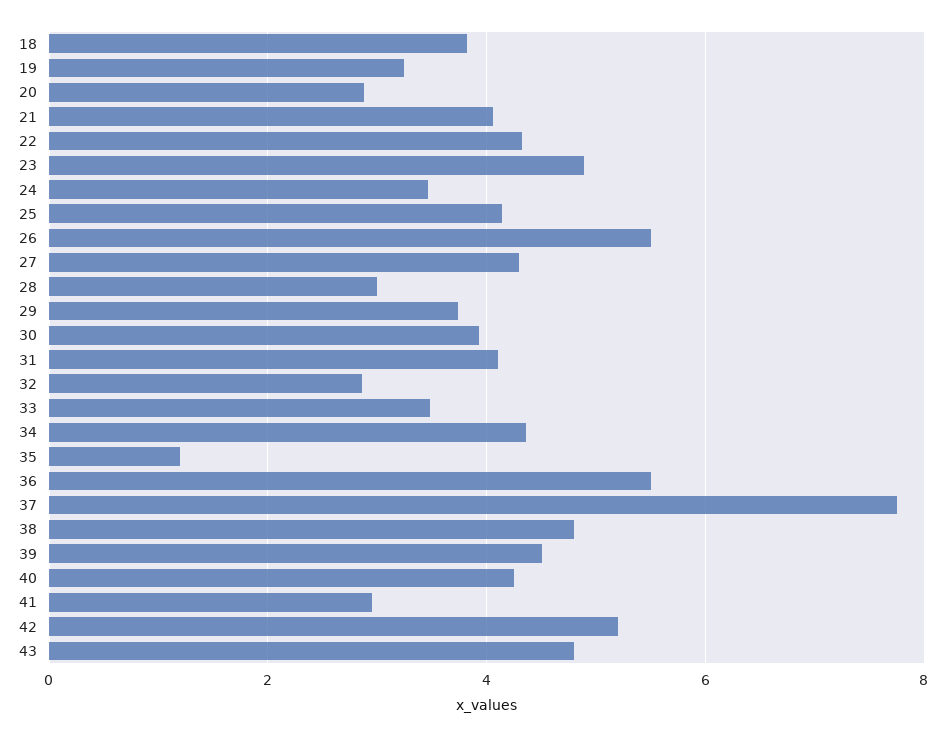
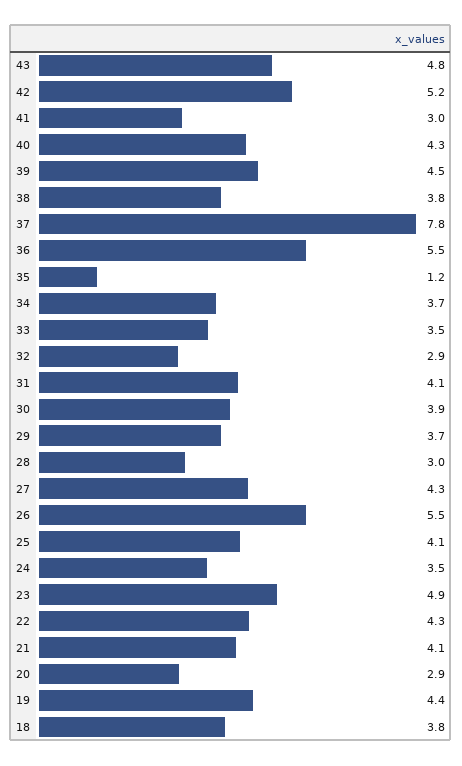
  {
    "18": 3.8,
-   "19": 3.2,
+   "19": 4.4,
    "20": 2.9,
    "21": 4.1,
    "22": 4.3,
    "23": 4.9,
    "24": 3.5,
    "25": 4.1,
    "26": 5.5,
    "27": 4.3,
    "28": 3,
    "29": 3.7,
    "30": 3.9,
    "31": 4.1,
    "32": 2.9,
    "33": 3.5,
-   "34": 4.4,
+   "34": 3.7,
    "35": 1.2,
    "36": 5.5,
    "37": 7.8,
-   "38": 4.8,
+   "38": 3.8,
    "39": 4.5,
    "40": 4.3,
    "41": 3,
    "42": 5.2,
    "43": 4.8
  }

